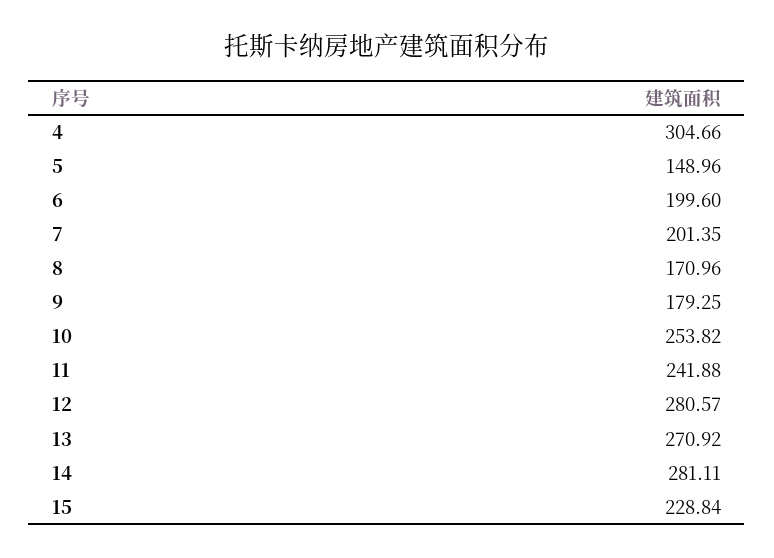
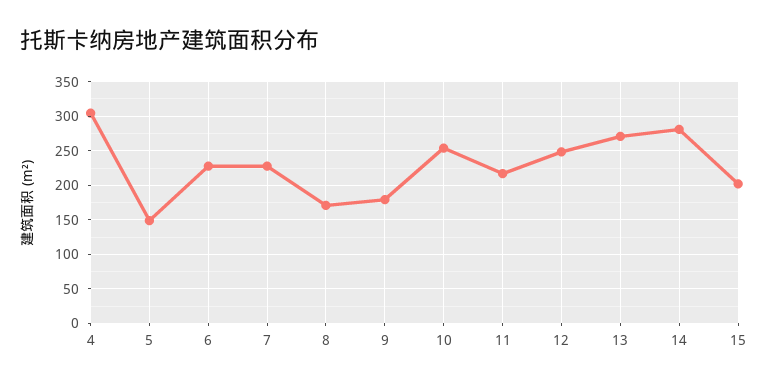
  {
    "4": 304.66,
    "5": 148.96,
-   "6": 199.6,
+   "6": 230,
-   "7": 201.35,
+   "7": 230,
    "8": 170.96,
    "9": 179.25,
    "10": 253.82,
-   "11": 241.88,
+   "11": 220,
-   "12": 280.57,
+   "12": 250,
    "13": 270.92,
    "14": 281.11,
-   "15": 228.84
+   "15": 200
  }

